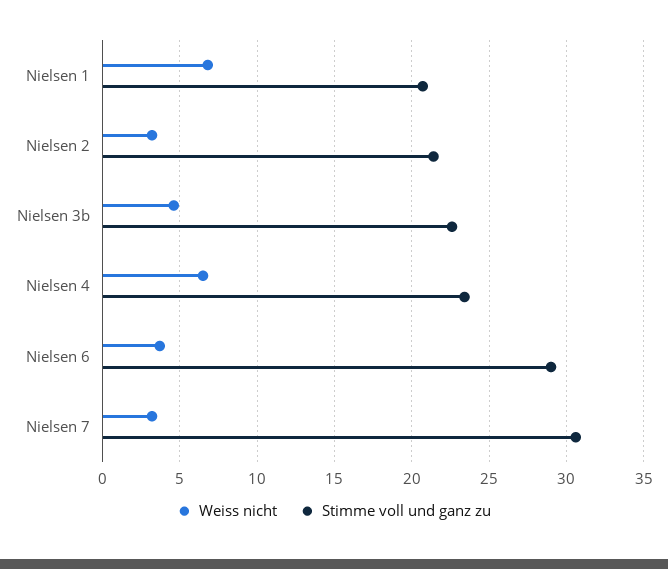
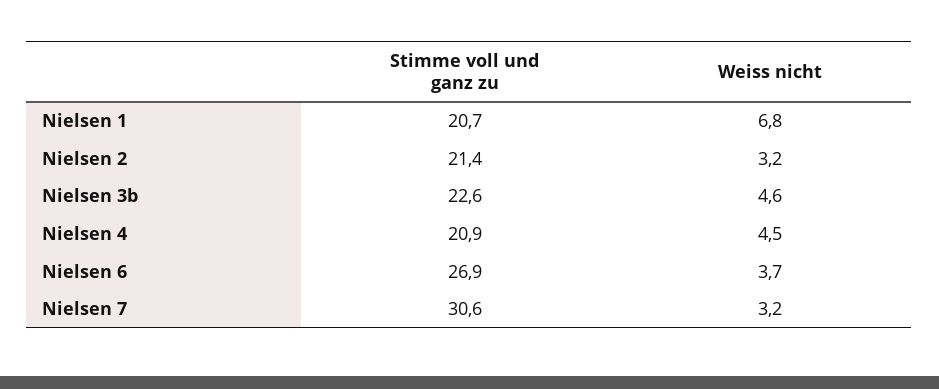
  {
    "Weiss nicht": {
      "Nielsen 1": 6.8,
      "Nielsen 2": 3.2,
      "Nielsen 3b": 4.6,
-     "Nielsen 4": 6.5,
+     "Nielsen 4": 4.5,
      "Nielsen 6": 3.7,
      "Nielsen 7": 3.2
    },
    "Stimme voll und ganz zu": {
      "Nielsen 1": 20.7,
      "Nielsen 2": 21.4,
      "Nielsen 3b": 22.6,
-     "Nielsen 4": 23.5,
+     "Nielsen 4": 20.9,
-     "Nielsen 6": 29,
+     "Nielsen 6": 26.9,
      "Nielsen 7": 30.6
    }
  }

